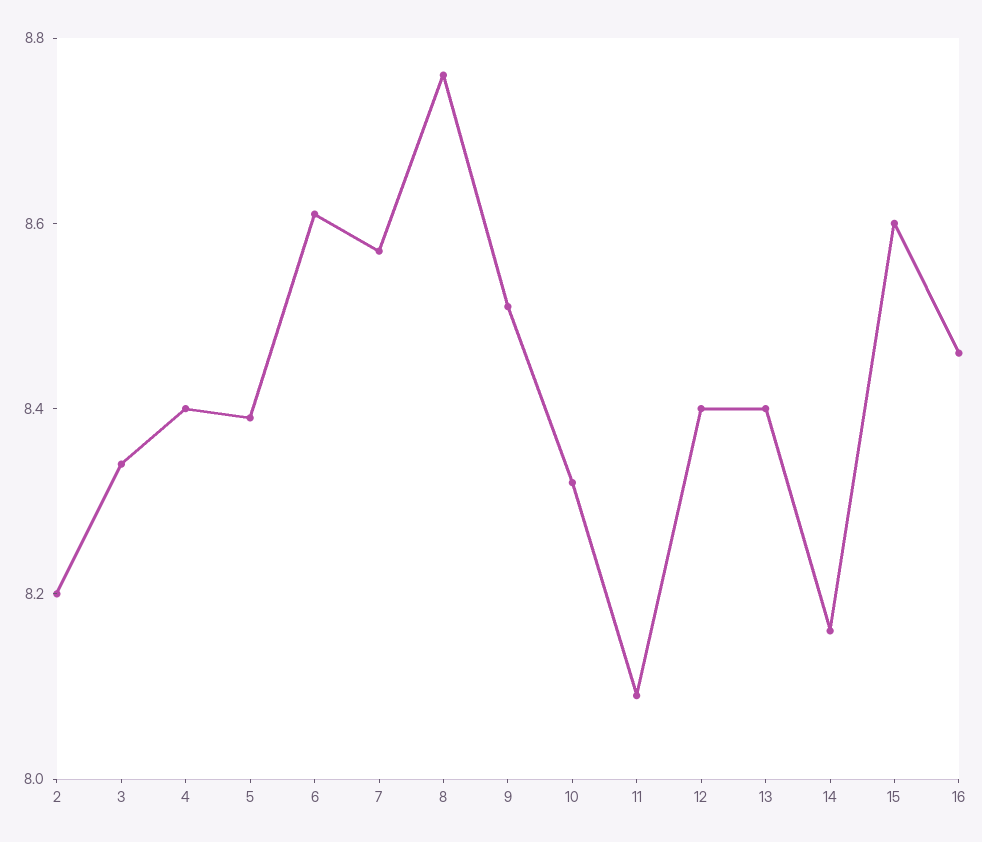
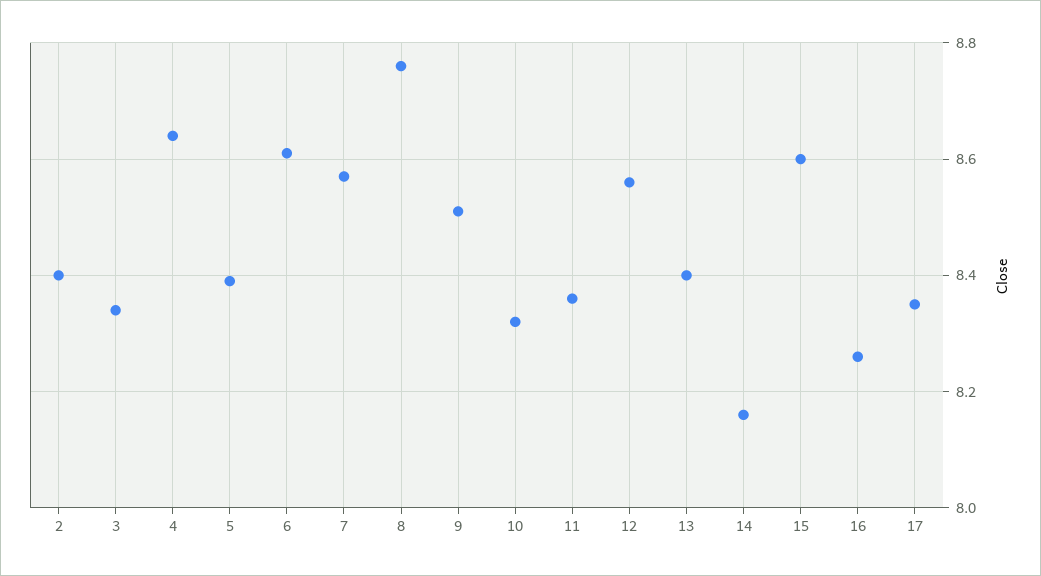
  {
-   "2": 8.2,
+   "2": 8.4,
    "3": 8.35,
-   "4": 8.4,
+   "4": 8.65,
    "5": 8.4,
    "6": 8.6,
    "7": 8.55,
    "8": 8.75,
    "9": 8.5,
    "10": 8.3,
-   "11": 8.1,
+   "11": 8.35,
-   "12": 8.4,
+   "12": 8.55,
    "13": 8.4,
    "14": 8.15,
    "15": 8.6,
-   "16": 8.45
+   "16": 8.25,
+   "17": 8.35
  }

